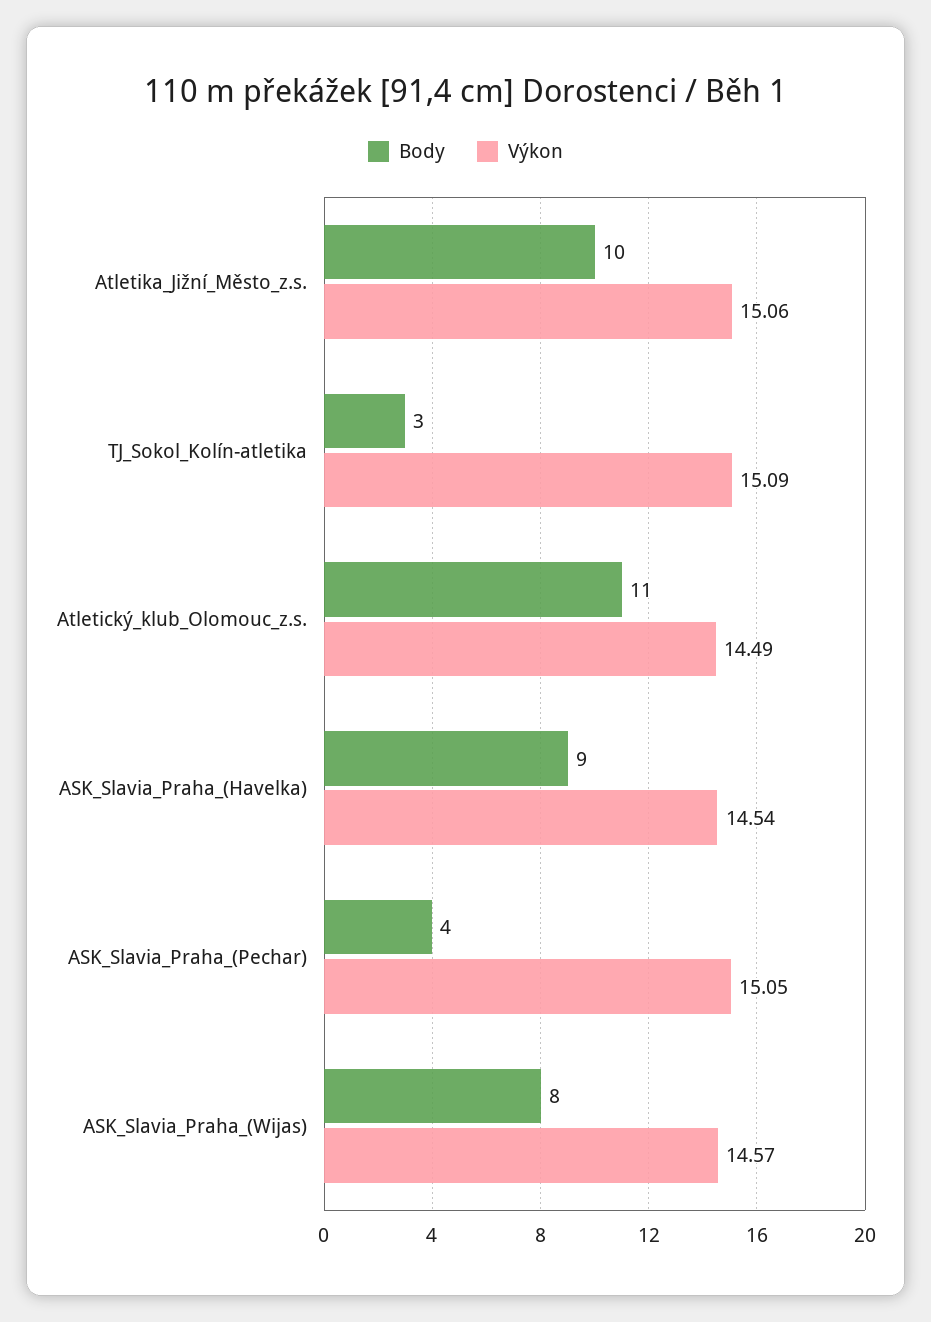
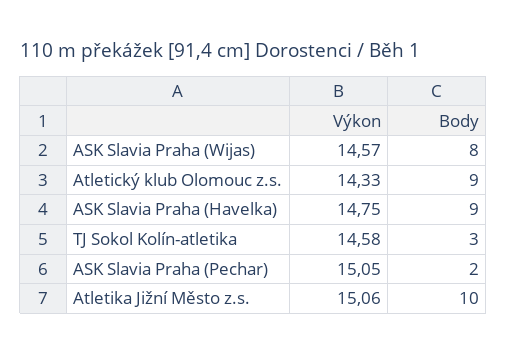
  {
    "Body": {
      "Atletika_Jižní_Město_z.s.": 10,
      "TJ_Sokol_Kolín-atletika": 3,
-     "Atletický_klub_Olomouc_z.s.": 11,
+     "Atletický_klub_Olomouc_z.s.": 9,
      "ASK_Slavia_Praha_(Havelka)": 9,
-     "ASK_Slavia_Praha_(Pechar)": 4,
+     "ASK_Slavia_Praha_(Pechar)": 2,
      "ASK_Slavia_Praha_(Wijas)": 8
    },
    "Výkon": {
      "Atletika_Jižní_Město_z.s.": 15.06,
-     "TJ_Sokol_Kolín-atletika": 15.09,
+     "TJ_Sokol_Kolín-atletika": 14.58,
-     "Atletický_klub_Olomouc_z.s.": 14.49,
+     "Atletický_klub_Olomouc_z.s.": 14.33,
-     "ASK_Slavia_Praha_(Havelka)": 14.54,
+     "ASK_Slavia_Praha_(Havelka)": 14.75,
      "ASK_Slavia_Praha_(Pechar)": 15.05,
      "ASK_Slavia_Praha_(Wijas)": 14.57
    }
  }

